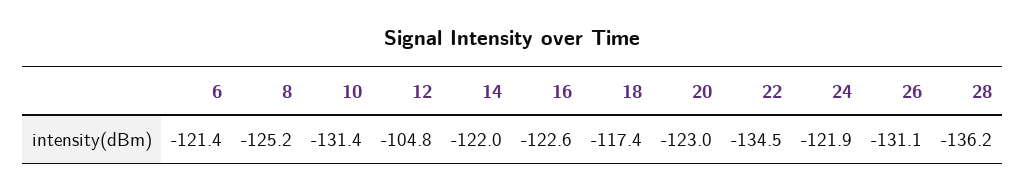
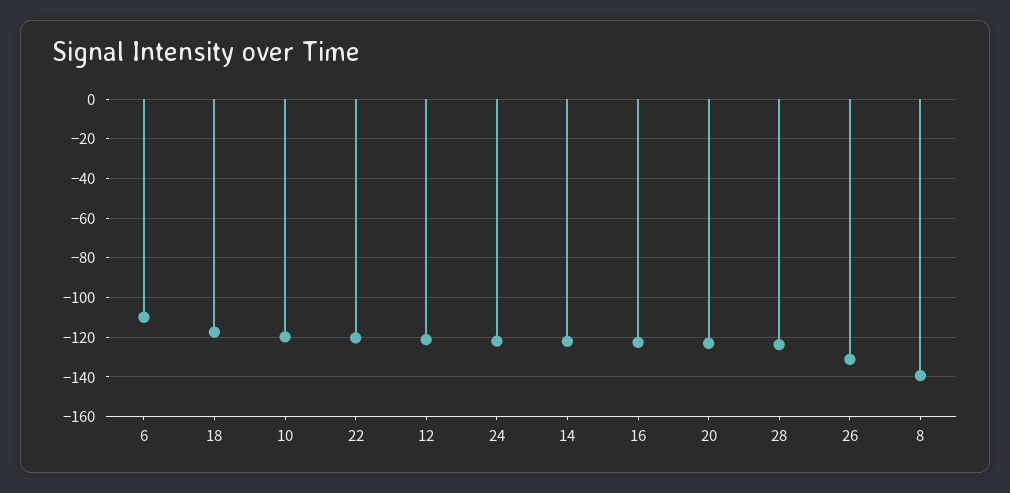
  {
-   "6": -121.4,
+   "6": -110,
-   "8": -125.2,
+   "8": -140,
-   "10": -131.4,
+   "10": -120,
-   "12": -104.8,
+   "12": -120,
    "14": -122,
    "16": -122.6,
    "18": -117.4,
    "20": -123,
-   "22": -134.5,
+   "22": -120,
    "24": -121.9,
    "26": -131.1,
-   "28": -136.2
+   "28": -125
  }

